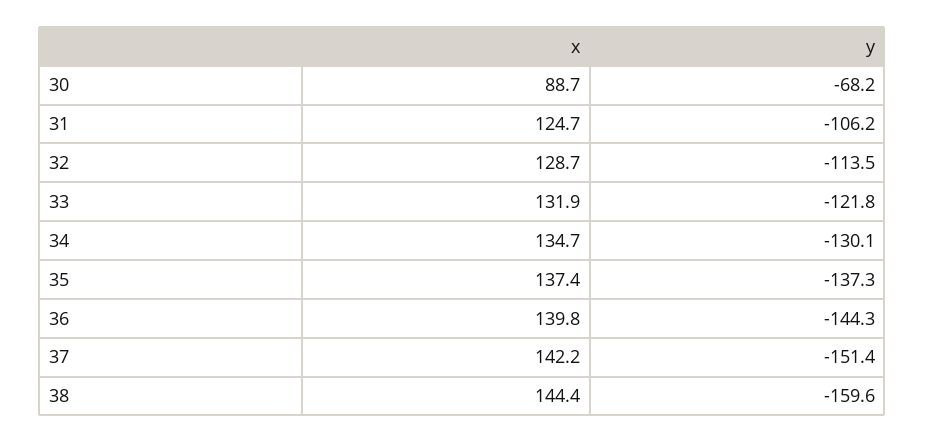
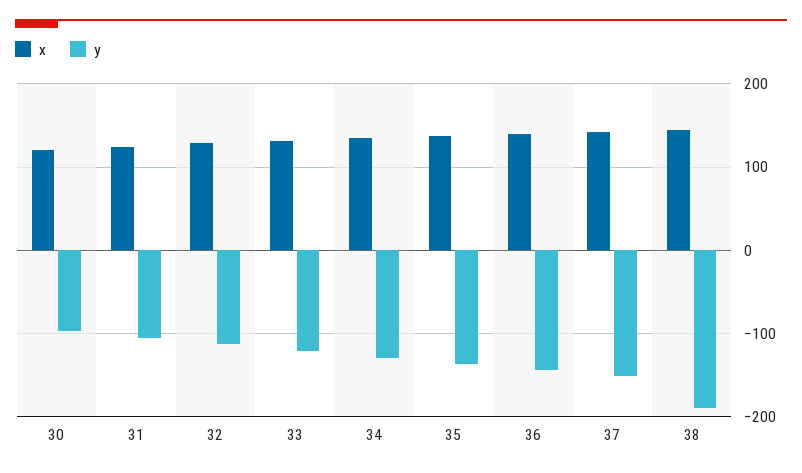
  {
    "x": {
-     "30": 88.7,
+     "30": 120,
      "31": 124.7,
      "32": 128.7,
      "33": 131.9,
      "34": 134.7,
      "35": 137.4,
      "36": 139.8,
      "37": 142.2,
      "38": 144.4
    },
    "y": {
-     "30": -68.2,
+     "30": -100,
      "31": -106.2,
      "32": -113.5,
      "33": -121.8,
      "34": -130.1,
      "35": -137.3,
      "36": -144.3,
      "37": -151.4,
-     "38": -159.6
+     "38": -190
    }
  }

